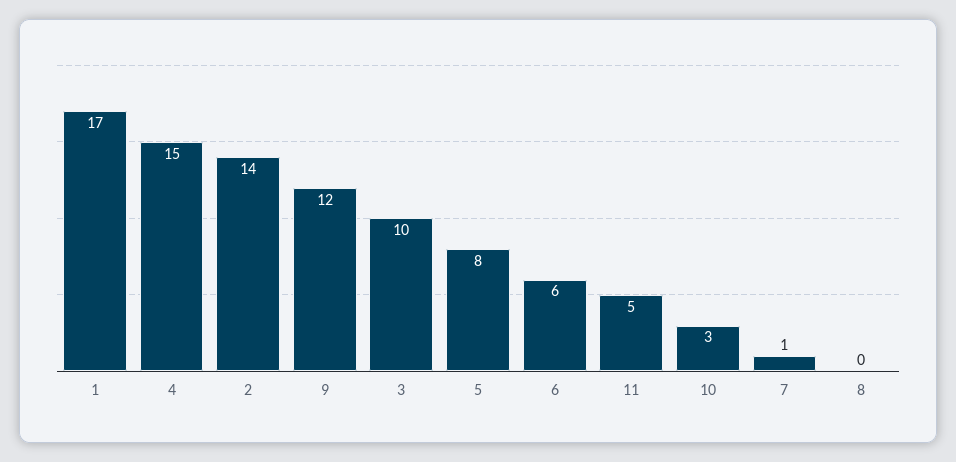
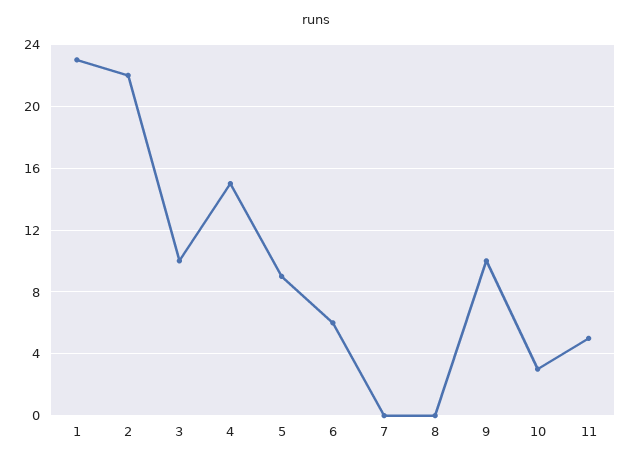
  {
-   "1": 17,
+   "1": 23,
    "4": 15,
-   "2": 14,
+   "2": 22,
-   "9": 12,
+   "9": 10,
    "3": 10,
-   "5": 8,
+   "5": 9,
    "6": 6,
    "11": 5,
    "10": 3,
-   "7": 1,
+   "7": 0,
    "8": 0
  }

